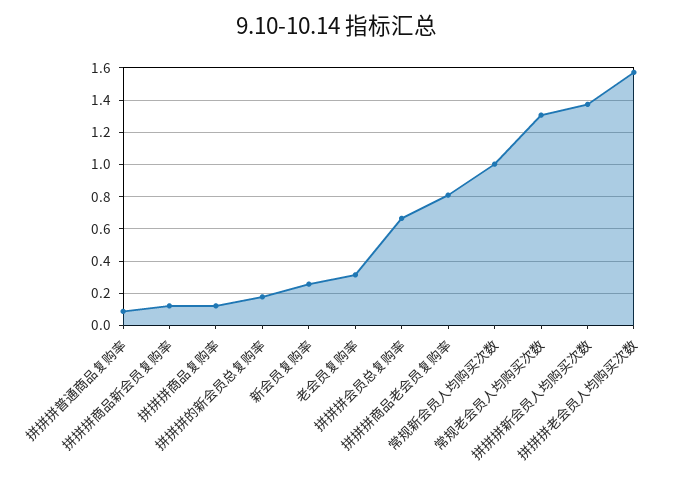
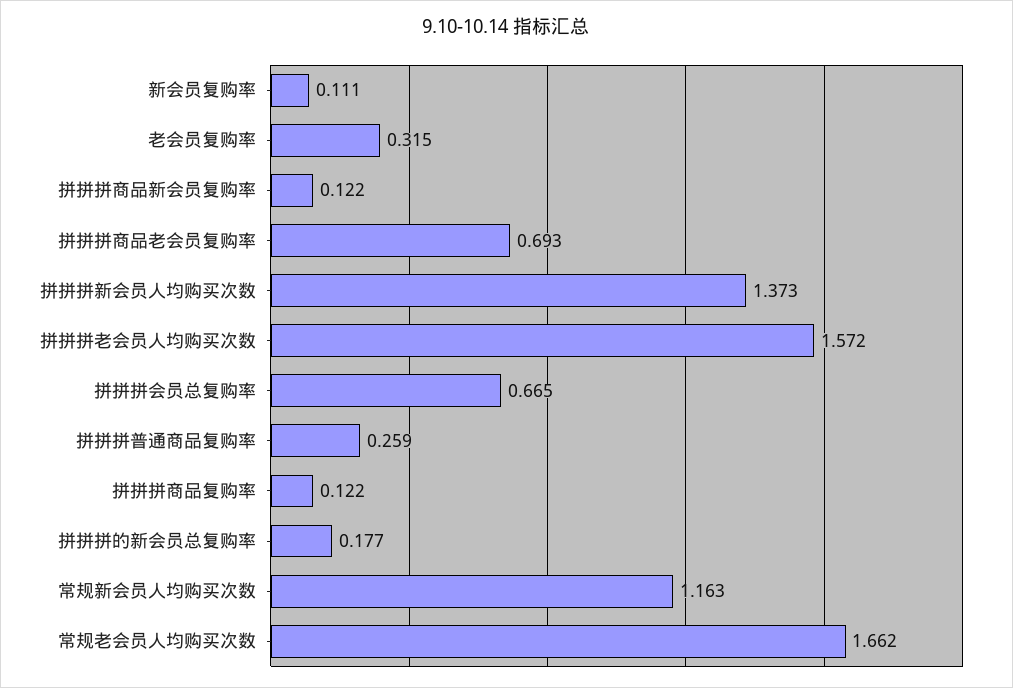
  {
-   "拼拼拼普通商品复购率": 0.1,
+   "拼拼拼普通商品复购率": 0.259,
    "拼拼拼商品新会员复购率": 0.122,
    "拼拼拼商品复购率": 0.122,
    "拼拼拼的新会员总复购率": 0.177,
-   "新会员复购率": 0.25,
+   "新会员复购率": 0.111,
    "老会员复购率": 0.315,
    "拼拼拼会员总复购率": 0.665,
-   "拼拼拼商品老会员复购率": 0.8,
+   "拼拼拼商品老会员复购率": 0.693,
-   "常规新会员人均购买次数": 1,
+   "常规新会员人均购买次数": 1.163,
-   "常规老会员人均购买次数": 1.3,
+   "常规老会员人均购买次数": 1.662,
    "拼拼拼新会员人均购买次数": 1.373,
    "拼拼拼老会员人均购买次数": 1.572
  }

